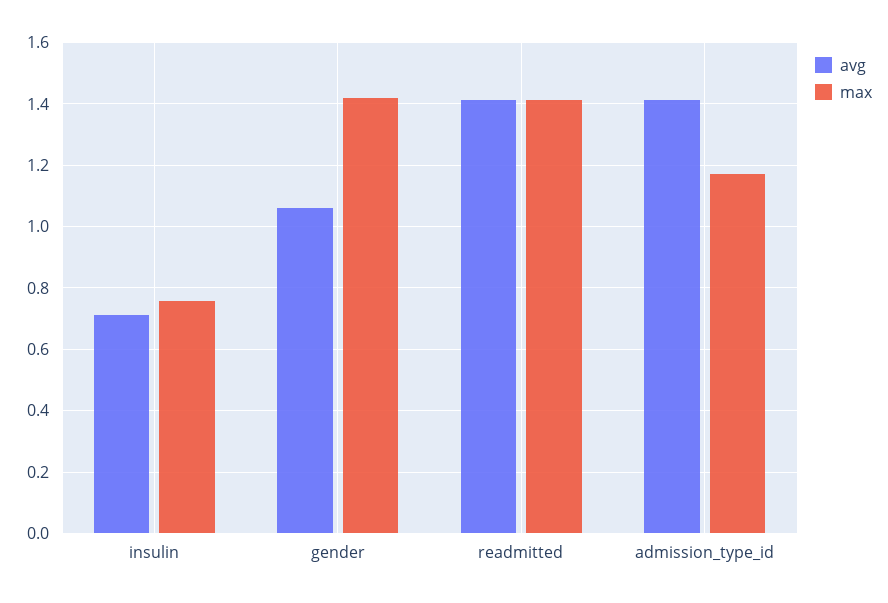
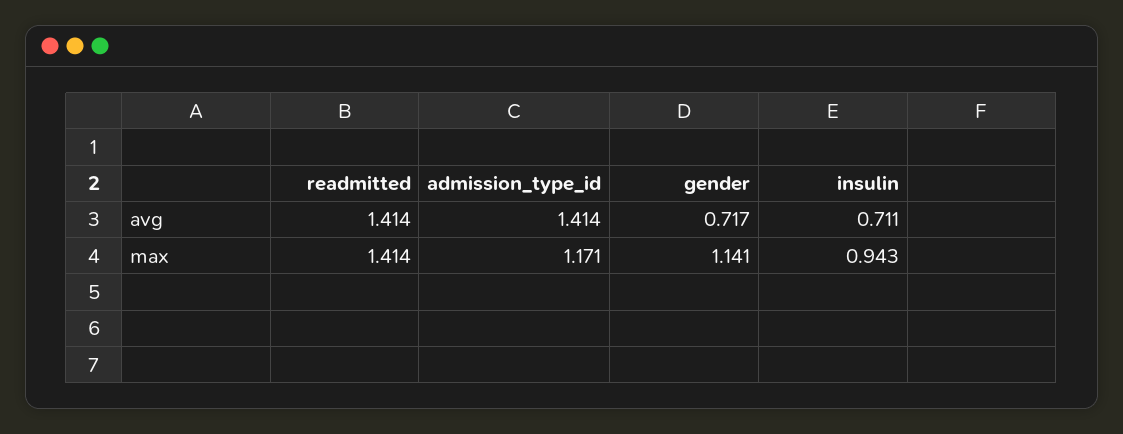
  {
    "avg": {
      "insulin": 0.711,
-     "gender": 1.06,
+     "gender": 0.717,
      "readmitted": 1.414,
      "admission_type_id": 1.414
    },
    "max": {
-     "insulin": 0.76,
+     "insulin": 0.943,
-     "gender": 1.42,
+     "gender": 1.141,
      "readmitted": 1.414,
      "admission_type_id": 1.171
    }
  }

